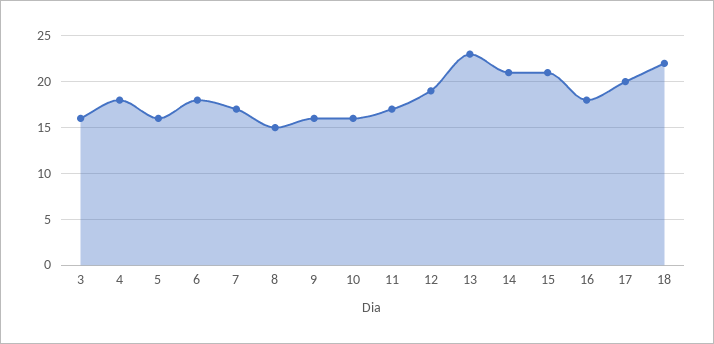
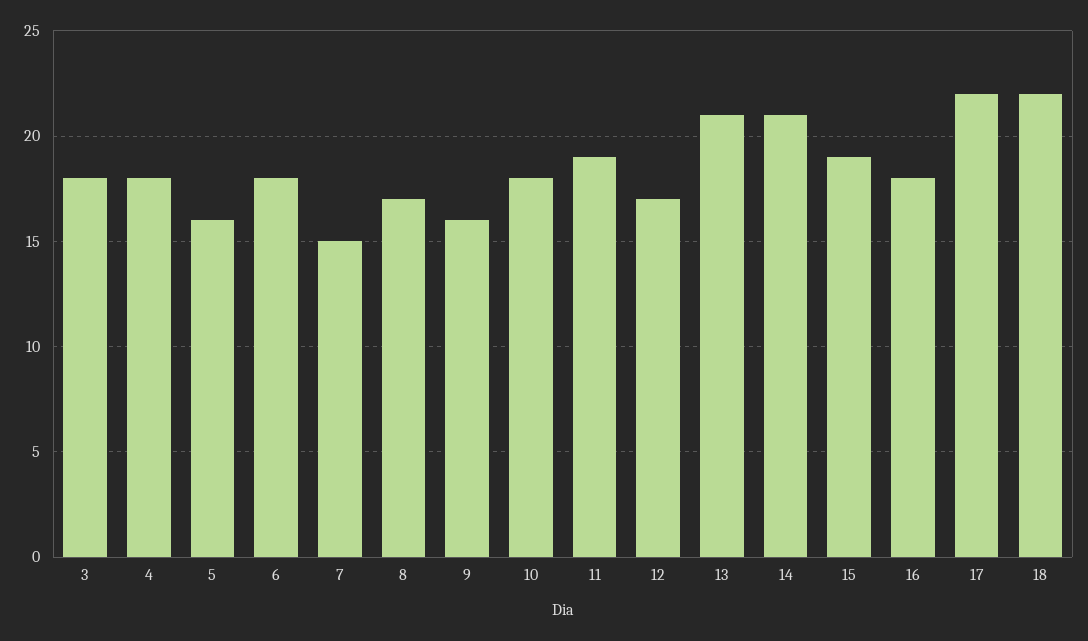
  {
-   "3": 16,
+   "3": 18,
    "4": 18,
    "5": 16,
    "6": 18,
-   "7": 17,
+   "7": 15,
-   "8": 15,
+   "8": 17,
    "9": 16,
-   "10": 16,
+   "10": 18,
-   "11": 17,
+   "11": 19,
-   "12": 19,
+   "12": 17,
-   "13": 23,
+   "13": 21,
    "14": 21,
-   "15": 21,
+   "15": 19,
    "16": 18,
-   "17": 20,
+   "17": 22,
    "18": 22
  }

